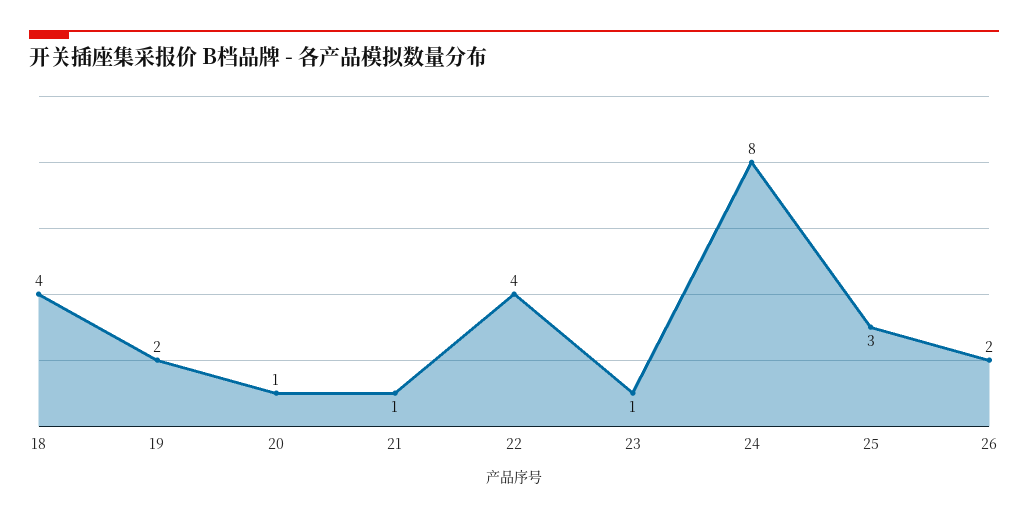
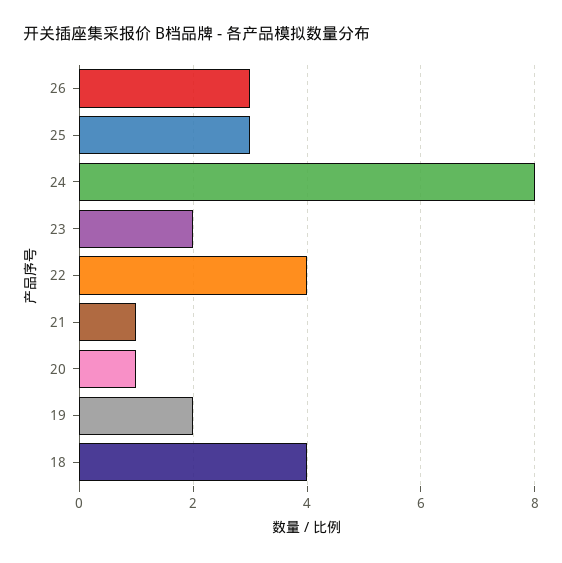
  {
    "18": 4,
    "19": 2,
    "20": 1,
    "21": 1,
    "22": 4,
-   "23": 1,
+   "23": 2,
    "24": 8,
    "25": 3,
-   "26": 2
+   "26": 3
  }

